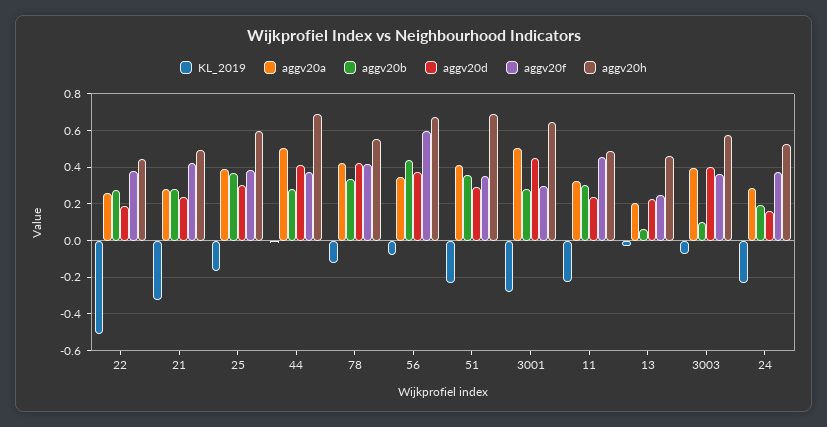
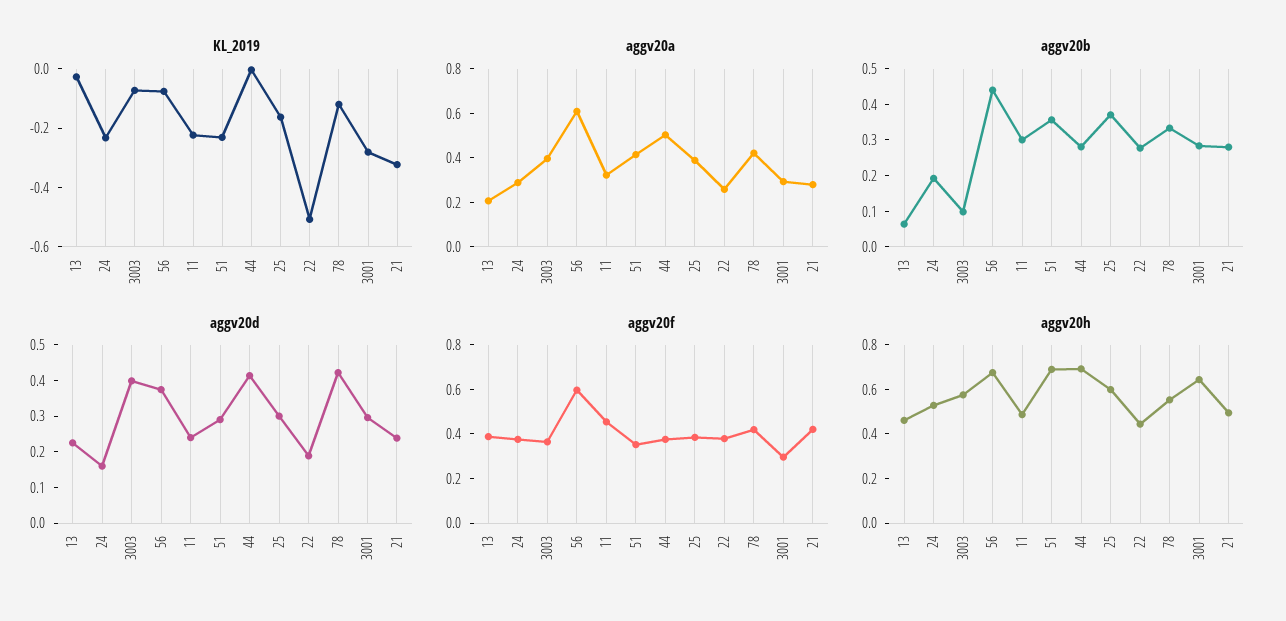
  {
    "KL_2019": {
      "22": -0.5,
      "21": -0.3,
      "25": -0.15,
      "44": 0,
      "78": -0.1,
      "56": -0.1,
      "51": -0.25,
      "3001": -0.3,
      "11": -0.2,
      "13": -0.05,
      "3003": -0.05,
      "24": -0.25
    },
    "aggv20a": {
      "22": 0.25,
      "21": 0.3,
      "25": 0.4,
      "44": 0.5,
      "78": 0.4,
-     "56": 0.35,
+     "56": 0.6,
      "51": 0.4,
-     "3001": 0.5,
+     "3001": 0.3,
      "11": 0.3,
      "13": 0.2,
      "3003": 0.4,
      "24": 0.3
    },
    "aggv20b": {
      "22": 0.275,
      "21": 0.275,
      "25": 0.375,
      "44": 0.275,
      "78": 0.325,
      "56": 0.45,
      "51": 0.35,
      "3001": 0.275,
      "11": 0.3,
      "13": 0.075,
      "3003": 0.1,
      "24": 0.2
    },
    "aggv20d": {
      "22": 0.2,
      "21": 0.25,
      "25": 0.3,
      "44": 0.425,
      "78": 0.425,
      "56": 0.375,
      "51": 0.3,
-     "3001": 0.45,
+     "3001": 0.3,
      "11": 0.25,
      "13": 0.225,
      "3003": 0.4,
      "24": 0.15
    },
    "aggv20f": {
      "22": 0.4,
      "21": 0.4,
      "25": 0.4,
      "44": 0.4,
      "78": 0.4,
      "56": 0.6,
      "51": 0.35,
      "3001": 0.3,
      "11": 0.45,
-     "13": 0.25,
+     "13": 0.4,
      "3003": 0.35,
      "24": 0.4
    },
    "aggv20h": {
      "22": 0.45,
      "21": 0.5,
      "25": 0.6,
      "44": 0.7,
      "78": 0.55,
      "56": 0.65,
      "51": 0.7,
      "3001": 0.65,
      "11": 0.5,
      "13": 0.45,
      "3003": 0.55,
      "24": 0.55
    }
  }

